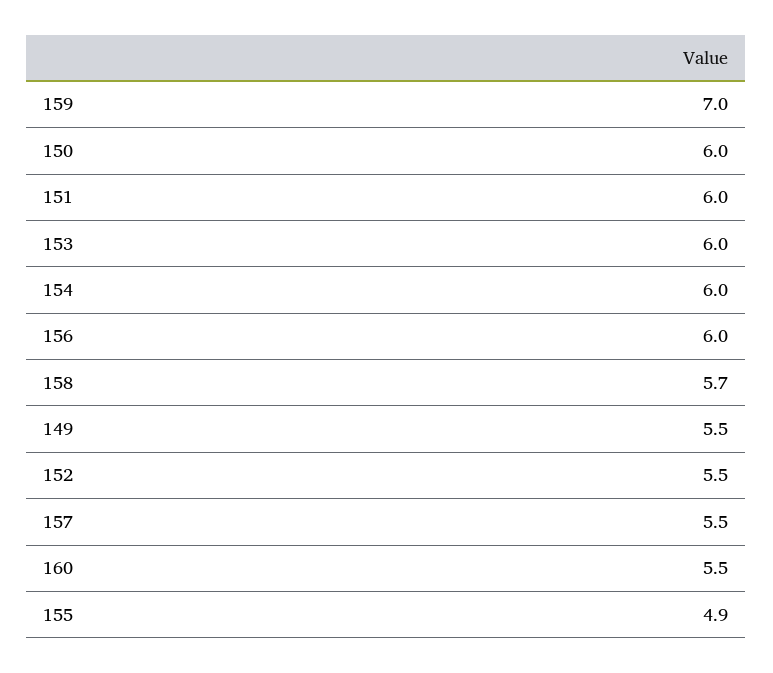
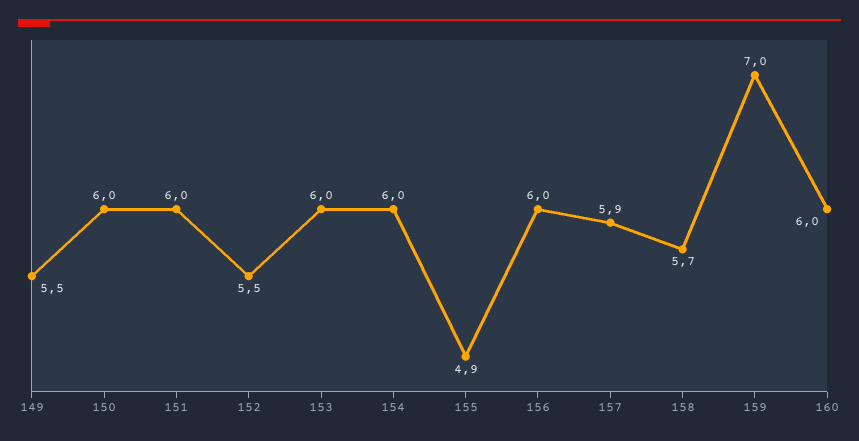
  {
    "159": 7,
    "150": 6,
    "151": 6,
    "153": 6,
    "154": 6,
    "156": 6,
    "158": 5.7,
    "149": 5.5,
    "152": 5.5,
-   "157": 5.5,
+   "157": 5.9,
-   "160": 5.5,
+   "160": 6,
    "155": 4.9
  }

